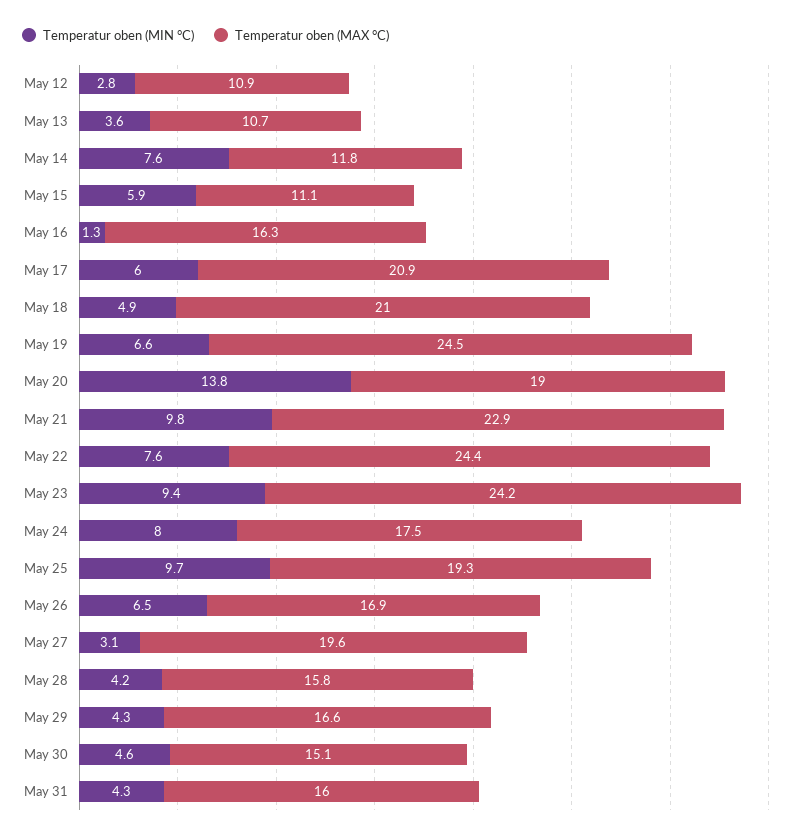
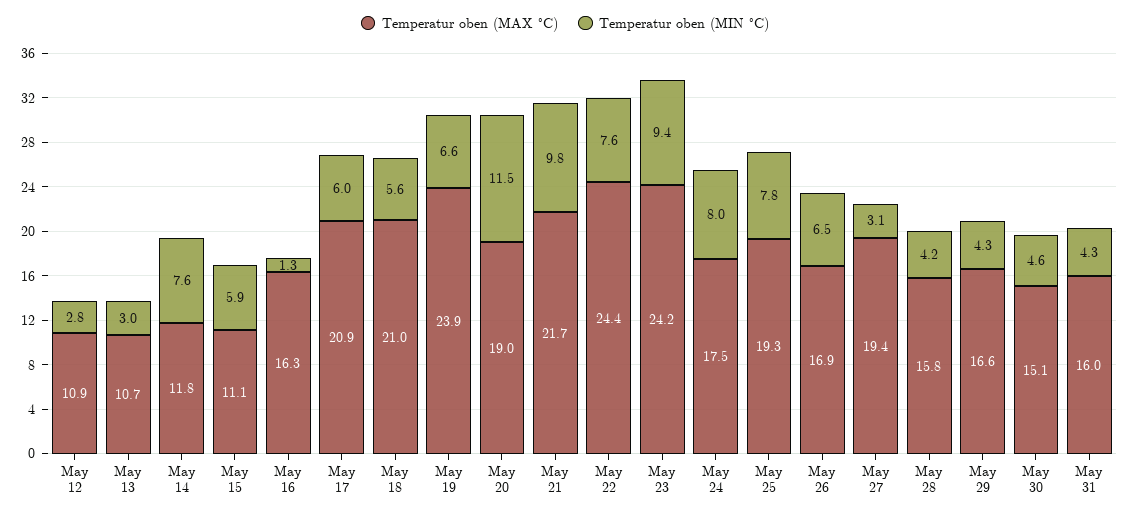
  {
    "Temperatur oben (MIN °C)": {
      "May 12": 2.8,
-     "May 13": 3.6,
+     "May 13": 3,
      "May 14": 7.6,
      "May 15": 5.9,
      "May 16": 1.3,
      "May 17": 6,
-     "May 18": 4.9,
+     "May 18": 5.6,
      "May 19": 6.6,
-     "May 20": 13.8,
+     "May 20": 11.5,
      "May 21": 9.8,
      "May 22": 7.6,
      "May 23": 9.4,
      "May 24": 8,
-     "May 25": 9.7,
+     "May 25": 7.8,
      "May 26": 6.5,
      "May 27": 3.1,
      "May 28": 4.2,
      "May 29": 4.3,
      "May 30": 4.6,
      "May 31": 4.3
    },
    "Temperatur oben (MAX °C)": {
      "May 12": 10.9,
      "May 13": 10.7,
      "May 14": 11.8,
      "May 15": 11.1,
      "May 16": 16.3,
      "May 17": 20.9,
      "May 18": 21,
-     "May 19": 24.5,
+     "May 19": 23.9,
      "May 20": 19,
-     "May 21": 22.9,
+     "May 21": 21.7,
      "May 22": 24.4,
      "May 23": 24.2,
      "May 24": 17.5,
      "May 25": 19.3,
      "May 26": 16.9,
-     "May 27": 19.6,
+     "May 27": 19.4,
      "May 28": 15.8,
      "May 29": 16.6,
      "May 30": 15.1,
      "May 31": 16
    }
  }

